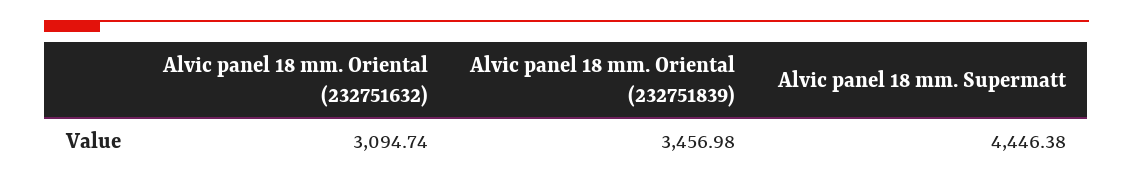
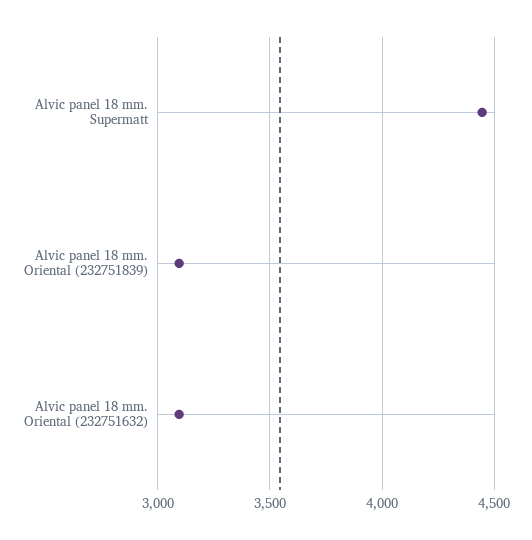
  {
    "Alvic panel 18 mm. Oriental (232751632)": 3094.74,
-   "Alvic panel 18 mm. Oriental (232751839)": 3456.98,
+   "Alvic panel 18 mm. Oriental (232751839)": 3100,
    "Alvic panel 18 mm. Supermatt": 4446.38
  }

